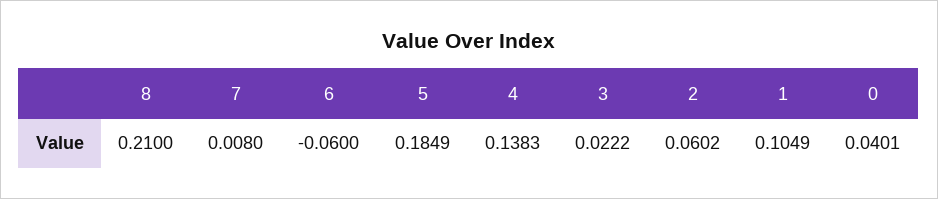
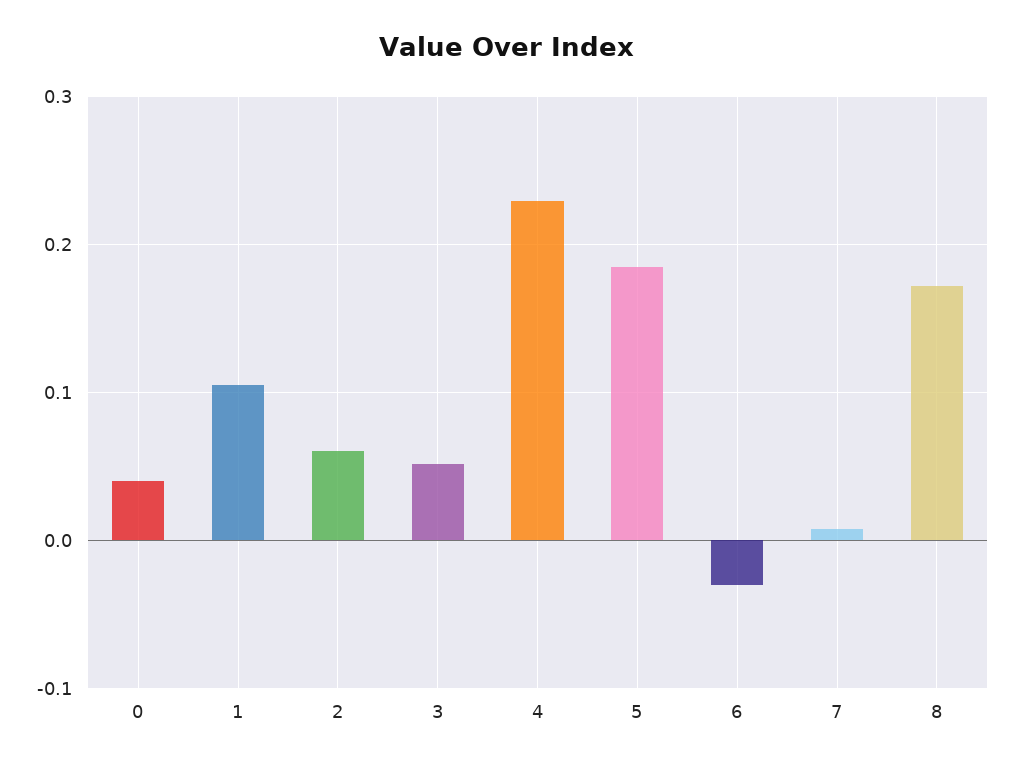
  {
-   "8": 0.21,
+   "8": 0.17,
    "7": 0.008,
-   "6": -0.06,
+   "6": -0.03,
    "5": 0.1849,
-   "4": 0.1383,
+   "4": 0.23,
-   "3": 0.0222,
+   "3": 0.05,
    "2": 0.0602,
    "1": 0.1049,
    "0": 0.0401
  }

